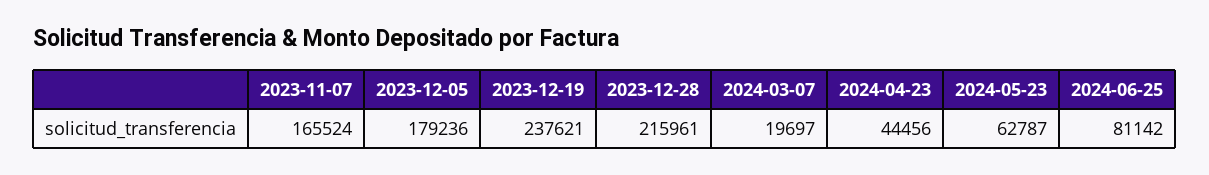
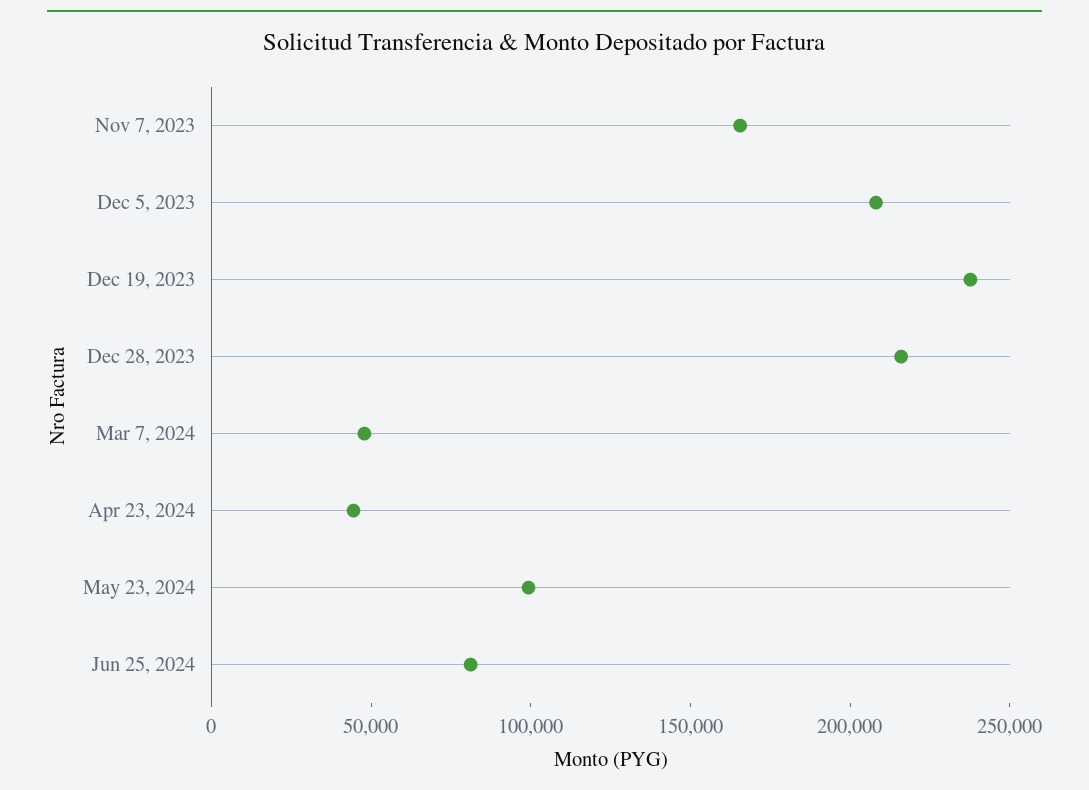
  {
    "2023-11-07": 165524,
-   "2023-12-05": 179236,
+   "2023-12-05": 210000,
    "2023-12-19": 237621,
    "2023-12-28": 215961,
-   "2024-03-07": 19697,
+   "2024-03-07": 50000,
    "2024-04-23": 44456,
-   "2024-05-23": 62787,
+   "2024-05-23": 100000,
    "2024-06-25": 81142
  }

